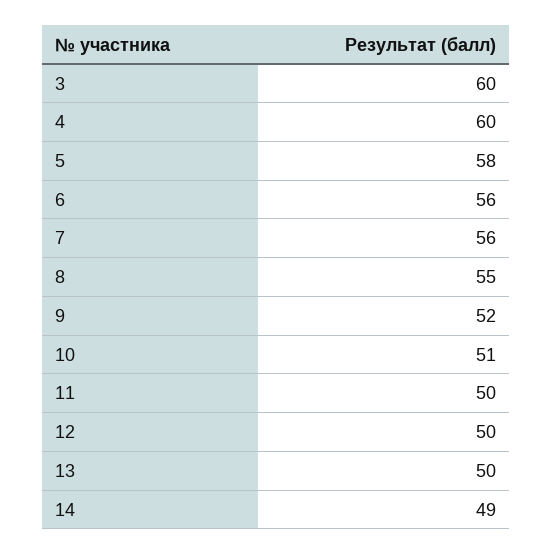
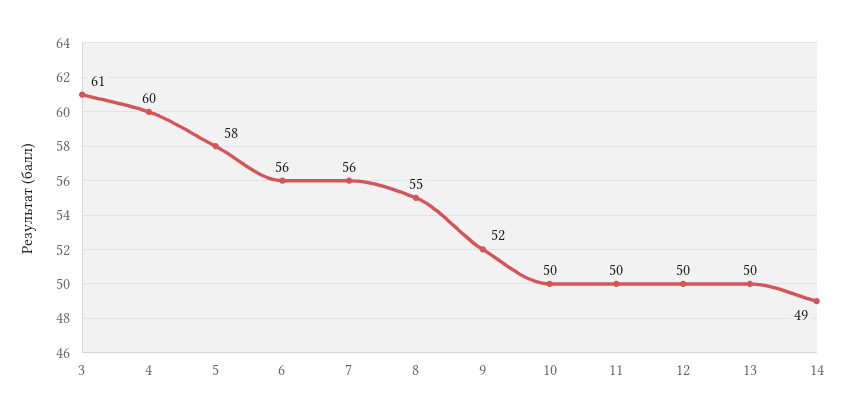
  {
-   "3": 60,
+   "3": 61,
    "4": 60,
    "5": 58,
    "6": 56,
    "7": 56,
    "8": 55,
    "9": 52,
-   "10": 51,
+   "10": 50,
    "11": 50,
    "12": 50,
    "13": 50,
    "14": 49
  }

